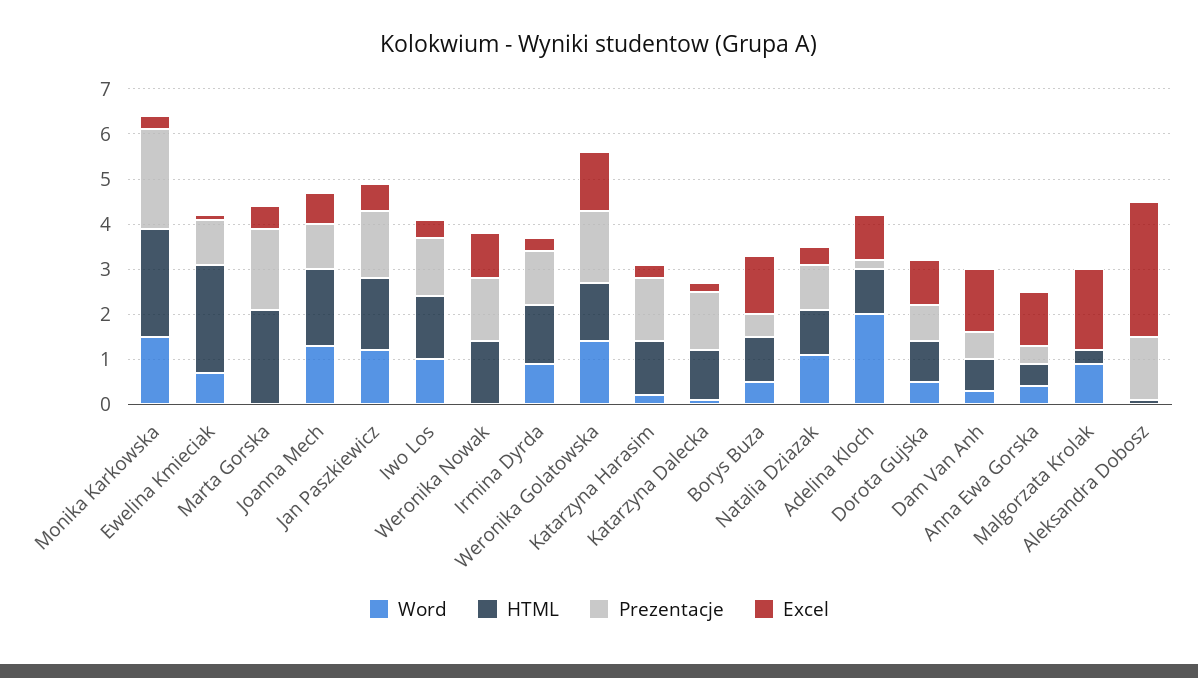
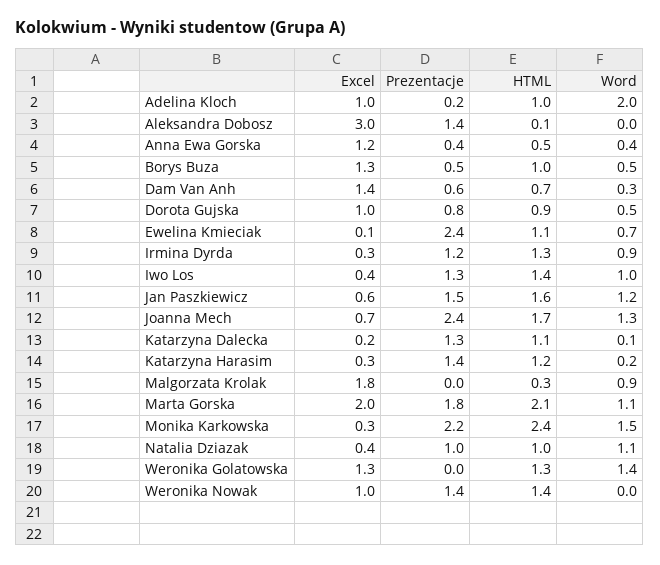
  {
    "Word": {
      "Monika Karkowska": 1.5,
      "Ewelina Kmieciak": 0.7,
-     "Marta Gorska": 0,
+     "Marta Gorska": 1.1,
      "Joanna Mech": 1.3,
      "Jan Paszkiewicz": 1.2,
      "Iwo Los": 1,
      "Weronika Nowak": 0,
      "Irmina Dyrda": 0.9,
      "Weronika Golatowska": 1.4,
      "Katarzyna Harasim": 0.2,
      "Katarzyna Dalecka": 0.1,
      "Borys Buza": 0.5,
      "Natalia Dziazak": 1.1,
      "Adelina Kloch": 2,
      "Dorota Gujska": 0.5,
      "Dam Van Anh": 0.3,
      "Anna Ewa Gorska": 0.4,
      "Malgorzata Krolak": 0.9,
      "Aleksandra Dobosz": 0
    },
    "HTML": {
      "Monika Karkowska": 2.4,
-     "Ewelina Kmieciak": 2.5,
+     "Ewelina Kmieciak": 1.1,
      "Marta Gorska": 2.1,
      "Joanna Mech": 1.7,
      "Jan Paszkiewicz": 1.6,
      "Iwo Los": 1.4,
      "Weronika Nowak": 1.4,
      "Irmina Dyrda": 1.3,
      "Weronika Golatowska": 1.3,
      "Katarzyna Harasim": 1.2,
      "Katarzyna Dalecka": 1.1,
      "Borys Buza": 1,
      "Natalia Dziazak": 1,
      "Adelina Kloch": 1,
      "Dorota Gujska": 0.9,
      "Dam Van Anh": 0.7,
      "Anna Ewa Gorska": 0.5,
      "Malgorzata Krolak": 0.3,
      "Aleksandra Dobosz": 0.1
    },
    "Prezentacje": {
      "Monika Karkowska": 2.2,
-     "Ewelina Kmieciak": 1,
+     "Ewelina Kmieciak": 2.4,
      "Marta Gorska": 1.8,
-     "Joanna Mech": 1,
+     "Joanna Mech": 2.4,
      "Jan Paszkiewicz": 1.5,
      "Iwo Los": 1.3,
      "Weronika Nowak": 1.4,
      "Irmina Dyrda": 1.2,
-     "Weronika Golatowska": 1.5,
+     "Weronika Golatowska": 0,
      "Katarzyna Harasim": 1.4,
      "Katarzyna Dalecka": 1.3,
      "Borys Buza": 0.5,
      "Natalia Dziazak": 1,
      "Adelina Kloch": 0.2,
      "Dorota Gujska": 0.8,
      "Dam Van Anh": 0.6,
      "Anna Ewa Gorska": 0.4,
      "Malgorzata Krolak": 0,
      "Aleksandra Dobosz": 1.4
    },
    "Excel": {
      "Monika Karkowska": 0.3,
      "Ewelina Kmieciak": 0.1,
-     "Marta Gorska": 0.5,
+     "Marta Gorska": 2,
      "Joanna Mech": 0.7,
      "Jan Paszkiewicz": 0.6,
      "Iwo Los": 0.4,
      "Weronika Nowak": 1,
      "Irmina Dyrda": 0.3,
      "Weronika Golatowska": 1.3,
      "Katarzyna Harasim": 0.3,
      "Katarzyna Dalecka": 0.2,
      "Borys Buza": 1.3,
      "Natalia Dziazak": 0.4,
      "Adelina Kloch": 1,
      "Dorota Gujska": 1,
      "Dam Van Anh": 1.4,
      "Anna Ewa Gorska": 1.2,
      "Malgorzata Krolak": 1.8,
      "Aleksandra Dobosz": 3
    }
  }

